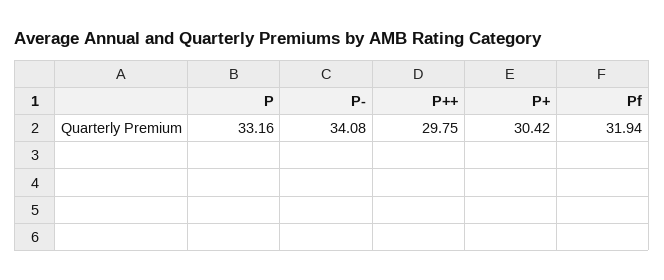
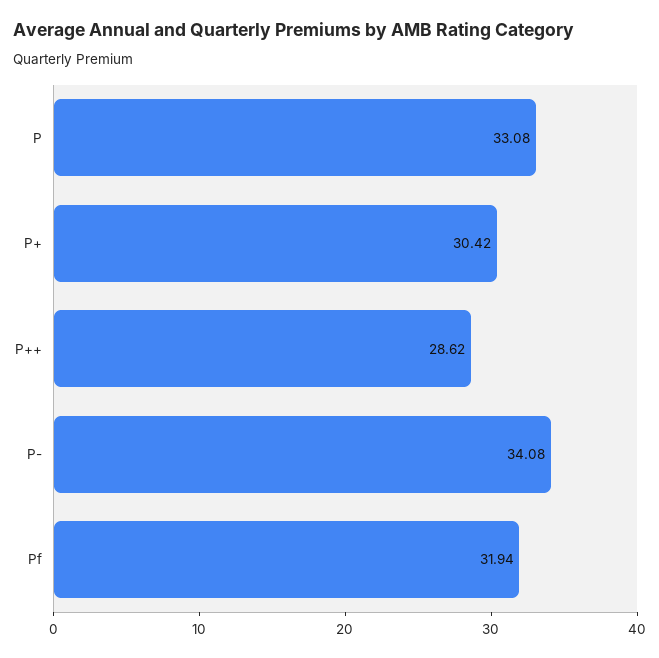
  {
-   "P": 33.16,
+   "P": 33.08,
    "P-": 34.08,
-   "P++": 29.75,
+   "P++": 28.62,
    "P+": 30.42,
    "Pf": 31.94
  }

